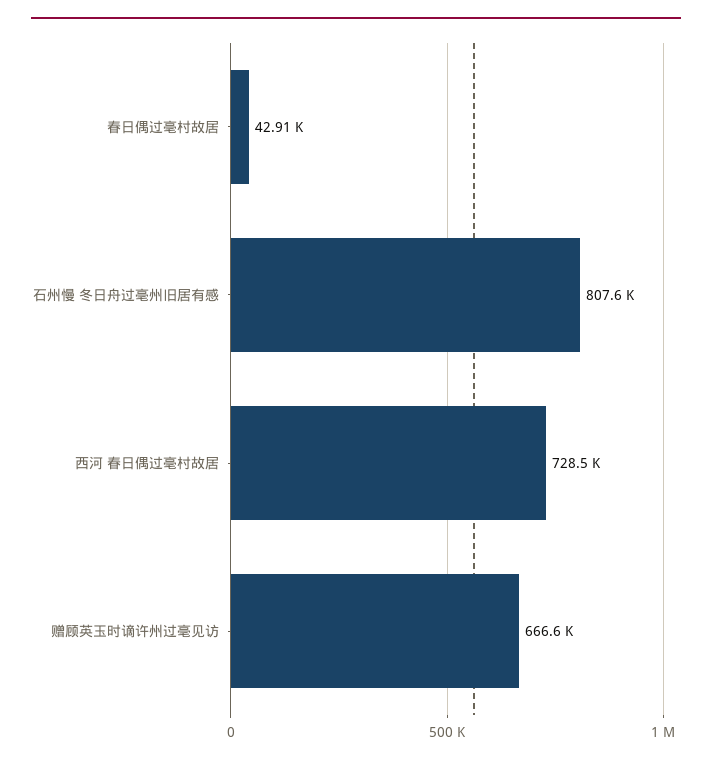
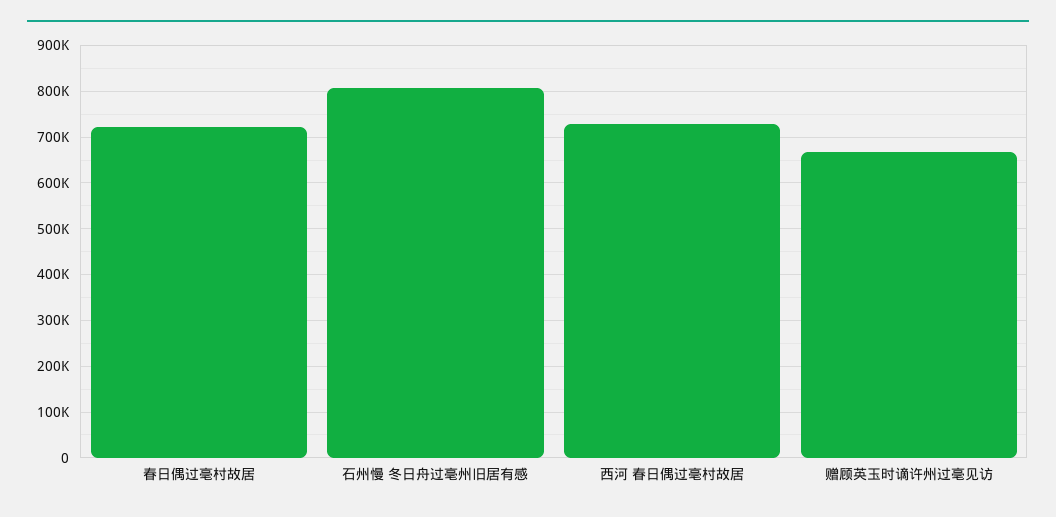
  {
-   "春日偶过亳村故居": 42910,
+   "春日偶过亳村故居": 720000,
    "石州慢 冬日舟过亳州旧居有感": 807600,
    "西河 春日偶过亳村故居": 728500,
    "赠顾英玉时谪许州过亳见访": 666600
  }

